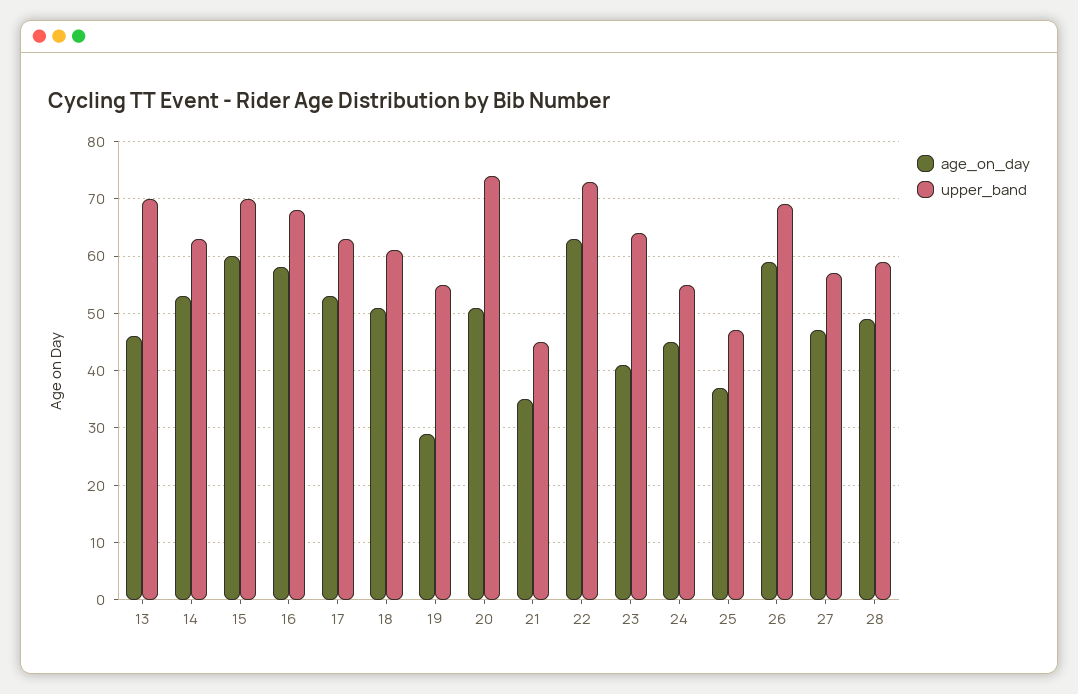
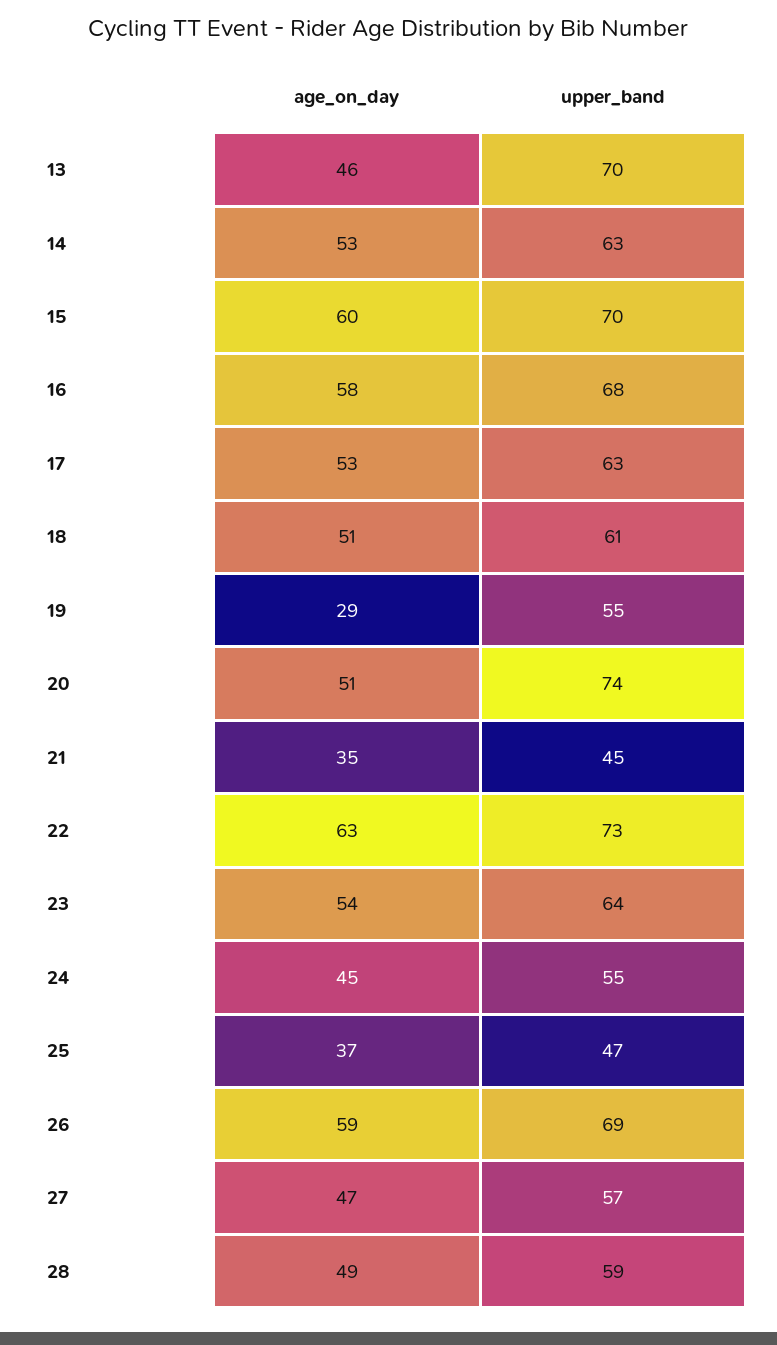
  {
    "age_on_day": {
      "13": 46,
      "14": 53,
      "15": 60,
      "16": 58,
      "17": 53,
      "18": 51,
      "19": 29,
      "20": 51,
      "21": 35,
      "22": 63,
-     "23": 40,
+     "23": 54,
      "24": 45,
      "25": 37,
      "26": 59,
      "27": 47,
      "28": 49
    },
    "upper_band": {
      "13": 70,
      "14": 63,
      "15": 70,
      "16": 68,
      "17": 63,
      "18": 61,
      "19": 55,
      "20": 74,
      "21": 45,
      "22": 73,
      "23": 64,
      "24": 55,
      "25": 47,
      "26": 69,
      "27": 57,
      "28": 59
    }
  }

